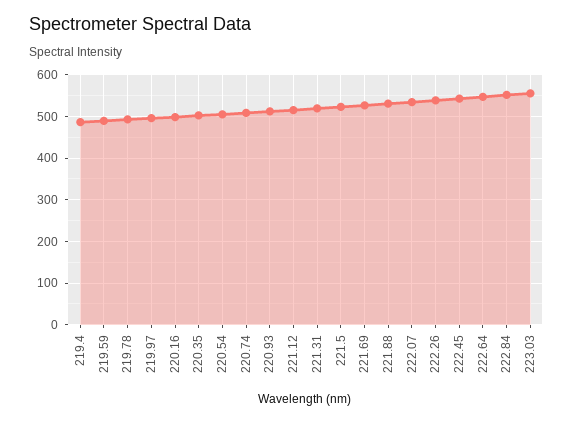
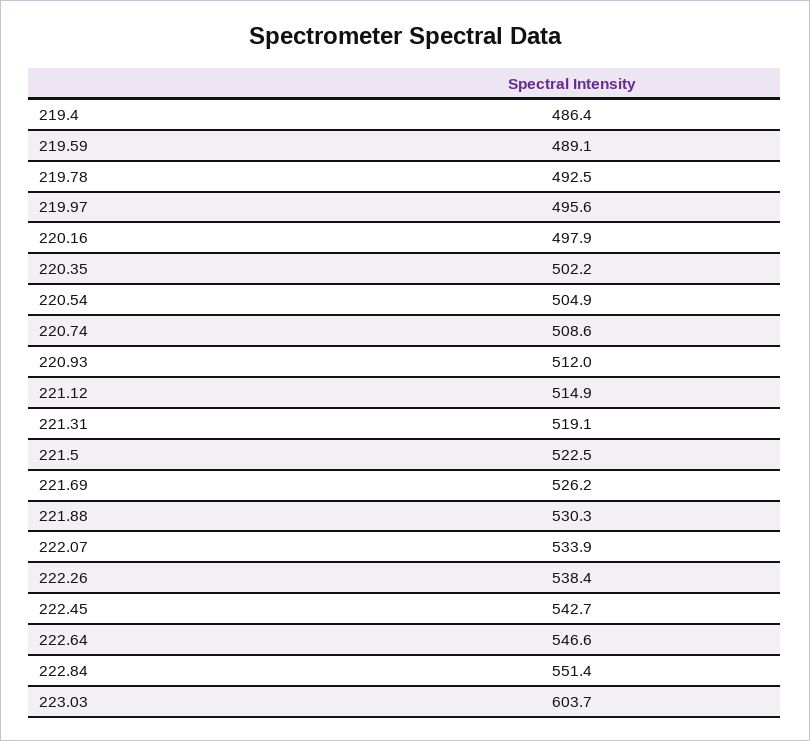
  {
    "219.4": 486.4,
    "219.59": 489.1,
    "219.78": 492.5,
    "219.97": 495.6,
    "220.16": 497.9,
    "220.35": 502.2,
    "220.54": 504.9,
    "220.74": 508.6,
    "220.93": 512,
    "221.12": 514.9,
    "221.31": 519.1,
    "221.5": 522.5,
    "221.69": 526.2,
    "221.88": 530.3,
    "222.07": 533.9,
    "222.26": 538.4,
    "222.45": 542.7,
    "222.64": 546.6,
    "222.84": 551.4,
-   "223.03": 560
+   "223.03": 603.7
  }

